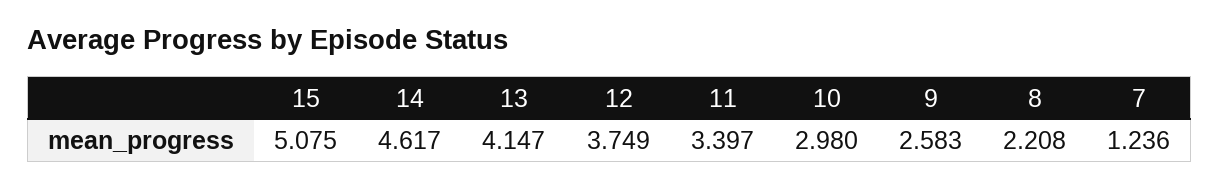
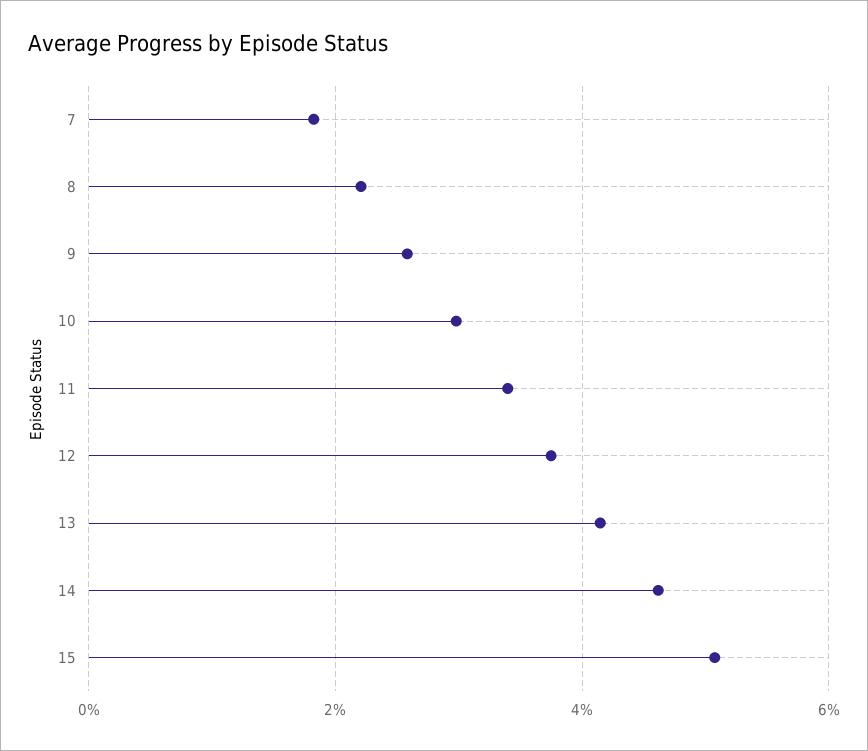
  {
    "15": 5.075,
    "14": 4.617,
    "13": 4.147,
    "12": 3.749,
    "11": 3.397,
    "10": 2.98,
    "9": 2.583,
    "8": 2.208,
-   "7": 1.236
+   "7": 1.8
  }

